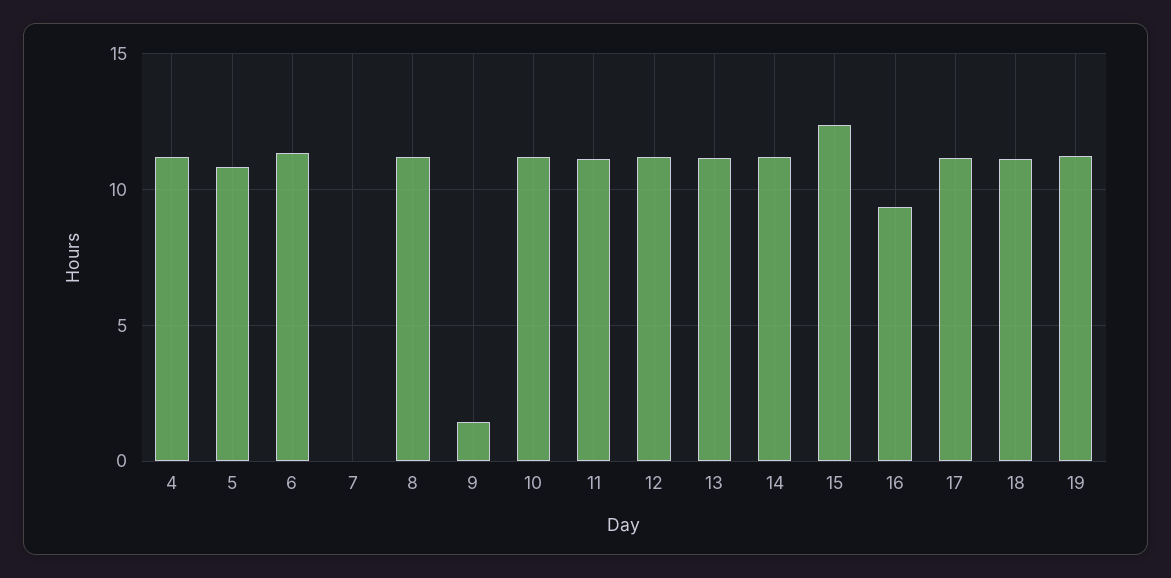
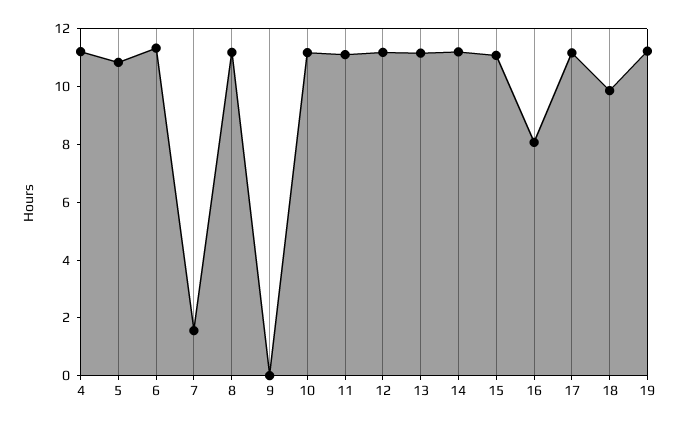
  {
    "4": 11,
    "5": 11,
    "6": 11.5,
-   "7": 0,
+   "7": 1.5,
    "8": 11,
-   "9": 1.5,
+   "9": 0,
    "10": 11,
    "11": 11,
    "12": 11,
    "13": 11,
    "14": 11,
-   "15": 12.5,
+   "15": 11,
-   "16": 9.5,
+   "16": 8,
    "17": 11,
-   "18": 11,
+   "18": 10,
    "19": 11
  }

